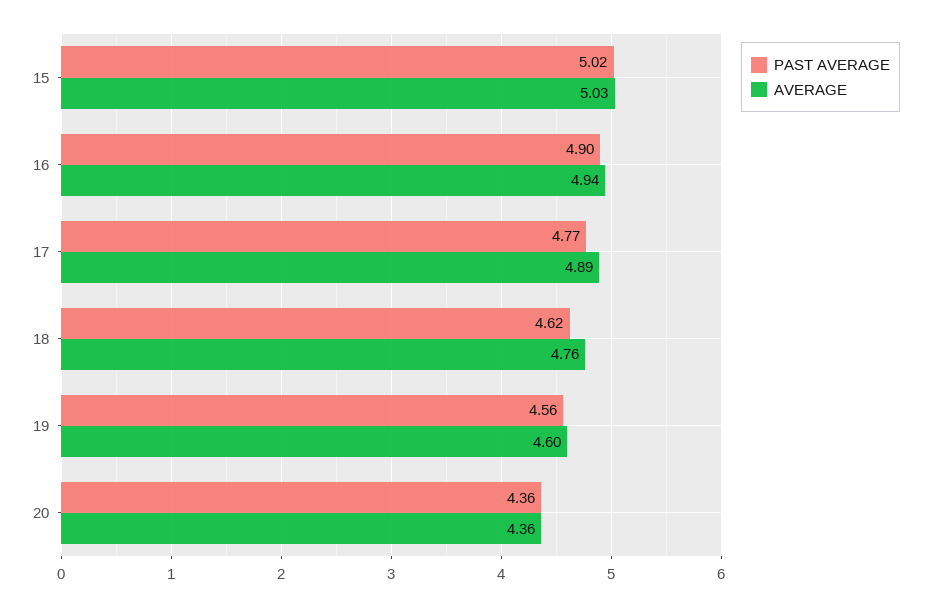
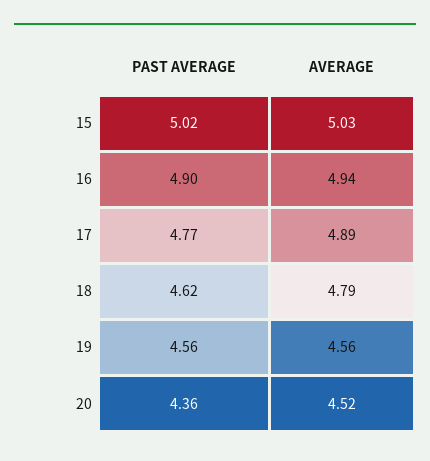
  {
    "PAST AVERAGE": {
      "15": 5.02,
      "16": 4.9,
      "17": 4.77,
      "18": 4.62,
      "19": 4.56,
      "20": 4.36
    },
    "AVERAGE": {
      "15": 5.03,
      "16": 4.94,
      "17": 4.89,
-     "18": 4.76,
+     "18": 4.79,
-     "19": 4.6,
+     "19": 4.56,
-     "20": 4.36
+     "20": 4.52
    }
  }

